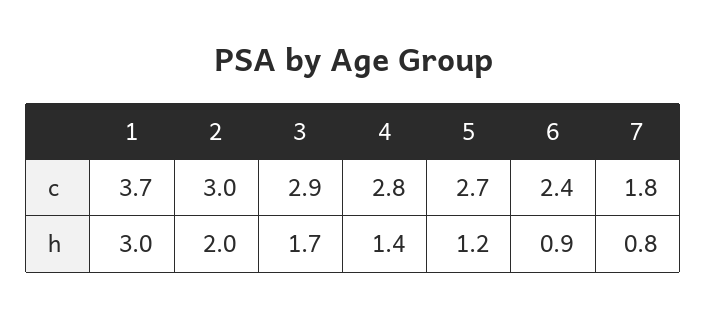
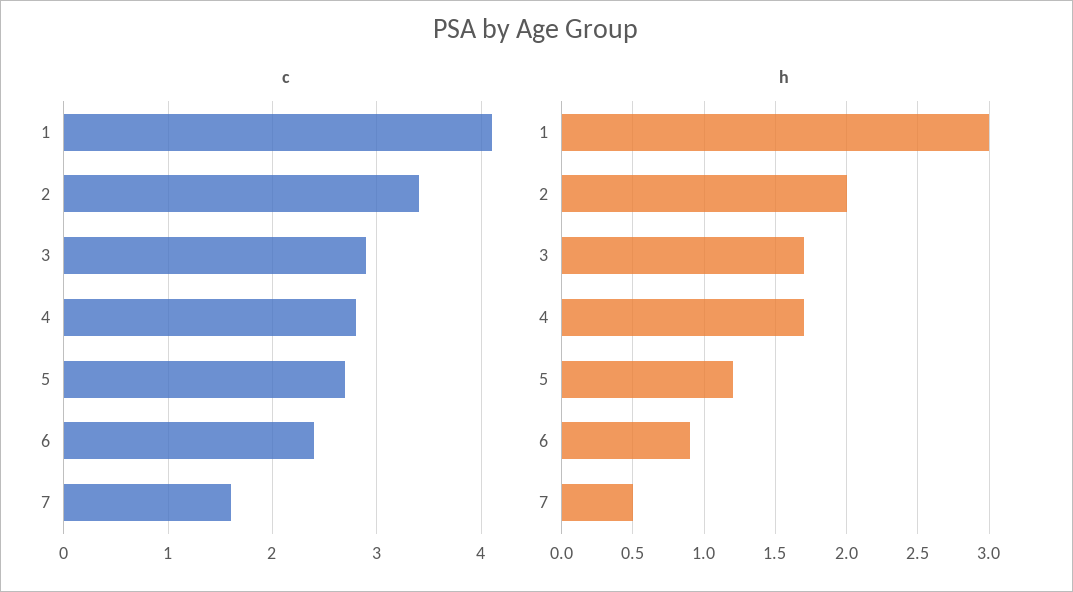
  {
    "c": {
-     "1": 3.7,
+     "1": 4.1,
-     "2": 3,
+     "2": 3.4,
      "3": 2.9,
      "4": 2.8,
      "5": 2.7,
      "6": 2.4,
-     "7": 1.8
+     "7": 1.6
    },
    "h": {
      "1": 3,
      "2": 2,
      "3": 1.7,
-     "4": 1.4,
+     "4": 1.7,
      "5": 1.2,
      "6": 0.9,
-     "7": 0.8
+     "7": 0.5
    }
  }

